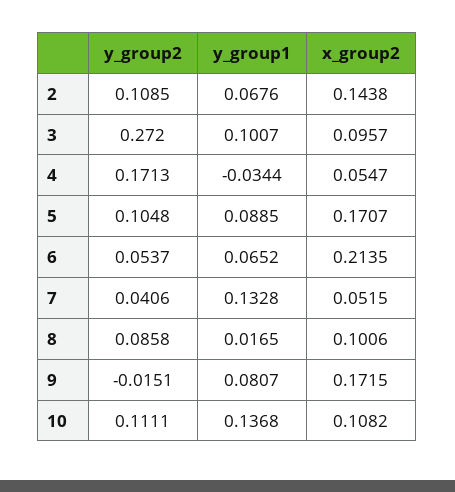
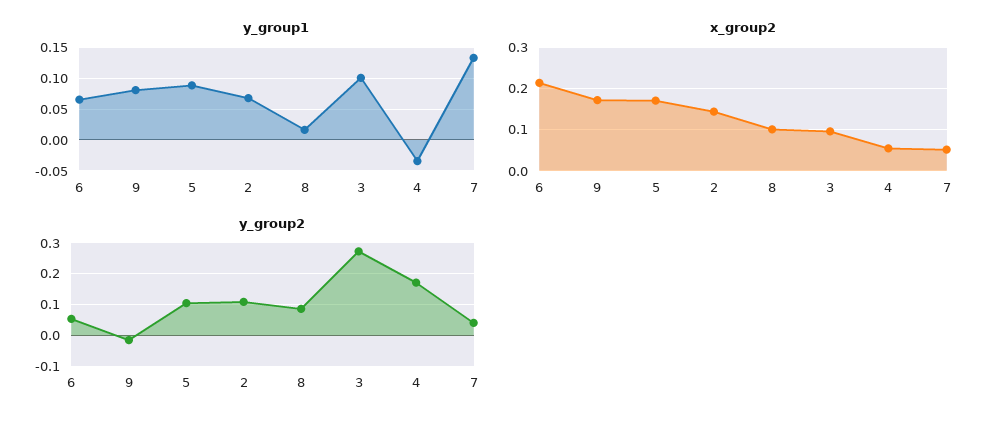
  {
    "y_group2": {
      "2": 0.1085,
      "3": 0.272,
      "4": 0.1713,
      "5": 0.1048,
      "6": 0.0537,
      "7": 0.0406,
      "8": 0.0858,
-     "9": -0.0151,
+     "9": -0.0151
-     "10": 0.1111
    },
    "y_group1": {
      "2": 0.0676,
      "3": 0.1007,
      "4": -0.0344,
      "5": 0.0885,
      "6": 0.0652,
      "7": 0.1328,
      "8": 0.0165,
-     "9": 0.0807,
+     "9": 0.0807
-     "10": 0.1368
    },
    "x_group2": {
      "2": 0.1438,
      "3": 0.0957,
      "4": 0.0547,
      "5": 0.1707,
      "6": 0.2135,
      "7": 0.0515,
      "8": 0.1006,
-     "9": 0.1715,
+     "9": 0.1715
-     "10": 0.1082
    }
  }

